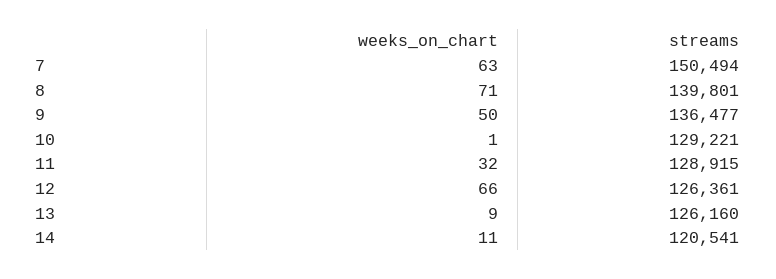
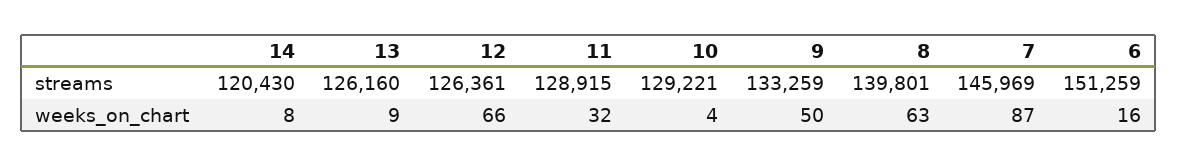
  {
    "weeks_on_chart": {
-     "7": 63,
+     "7": 87,
-     "8": 71,
+     "8": 63,
      "9": 50,
-     "10": 1,
+     "10": 4,
      "11": 32,
      "12": 66,
      "13": 9,
-     "14": 11
+     "14": 8,
+     "6": 16
    },
    "streams": {
-     "7": 150494,
+     "7": 145969,
      "8": 139801,
-     "9": 136477,
+     "9": 133259,
      "10": 129221,
      "11": 128915,
      "12": 126361,
      "13": 126160,
-     "14": 120541
+     "14": 120430,
+     "6": 151259
    }
  }

